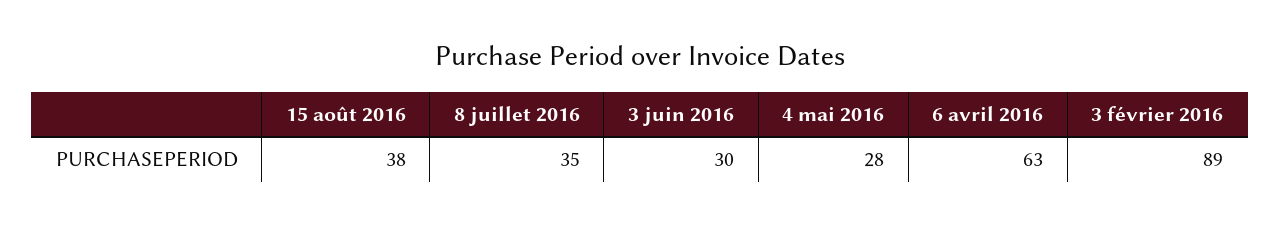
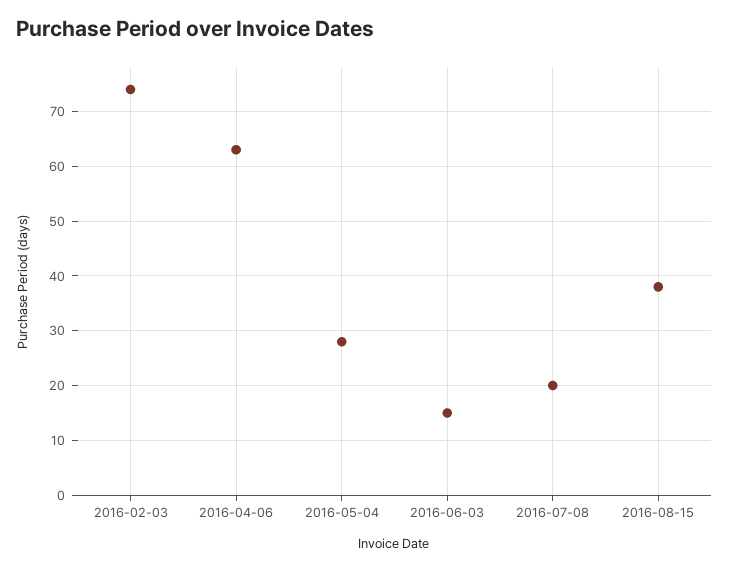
  {
    "15 août 2016": 38,
-   "8 juillet 2016": 35,
+   "8 juillet 2016": 20,
-   "3 juin 2016": 30,
+   "3 juin 2016": 15,
    "4 mai 2016": 28,
    "6 avril 2016": 63,
-   "3 février 2016": 89
+   "3 février 2016": 75
  }

